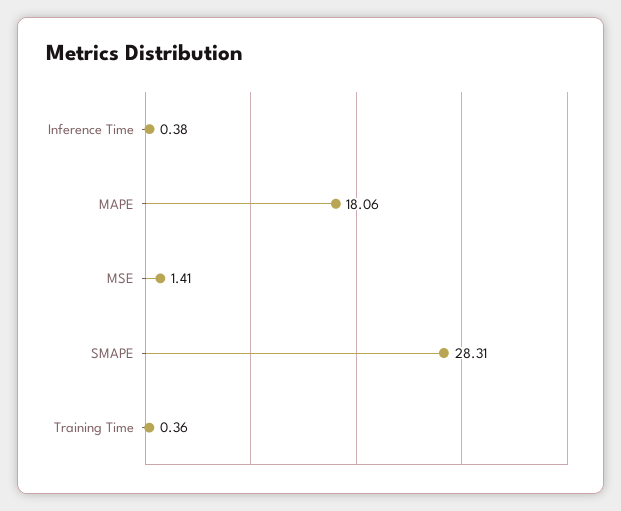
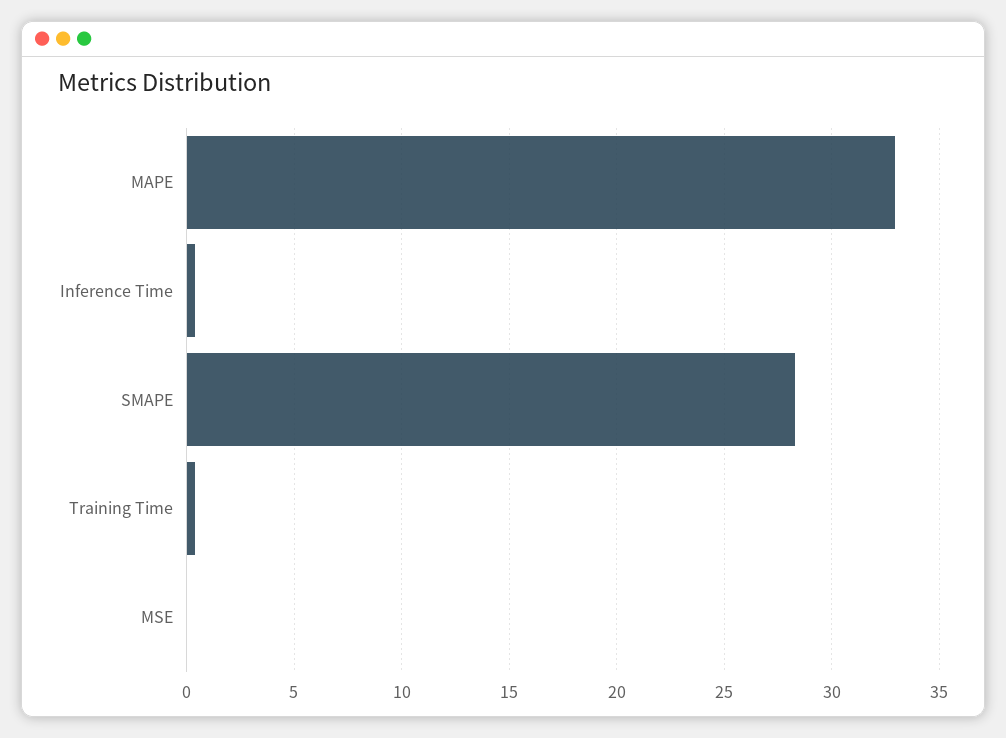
  {
    "Inference Time": 0.38,
-   "MAPE": 18.06,
+   "MAPE": 33,
-   "MSE": 1.41,
+   "MSE": 0,
    "SMAPE": 28.31,
    "Training Time": 0.36
  }

